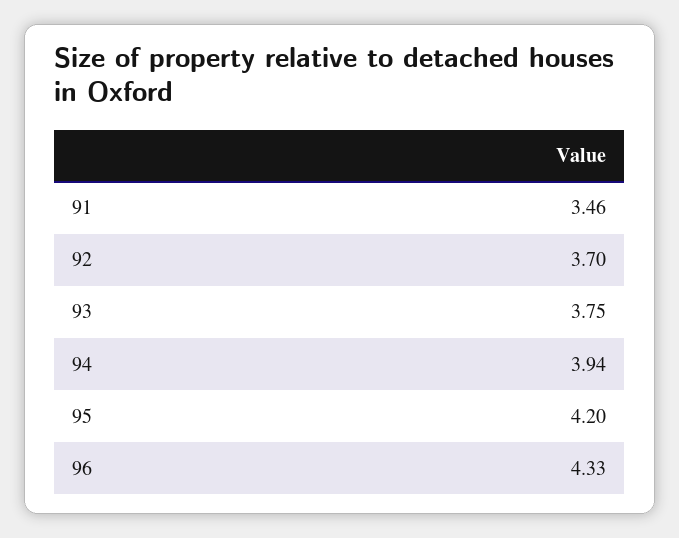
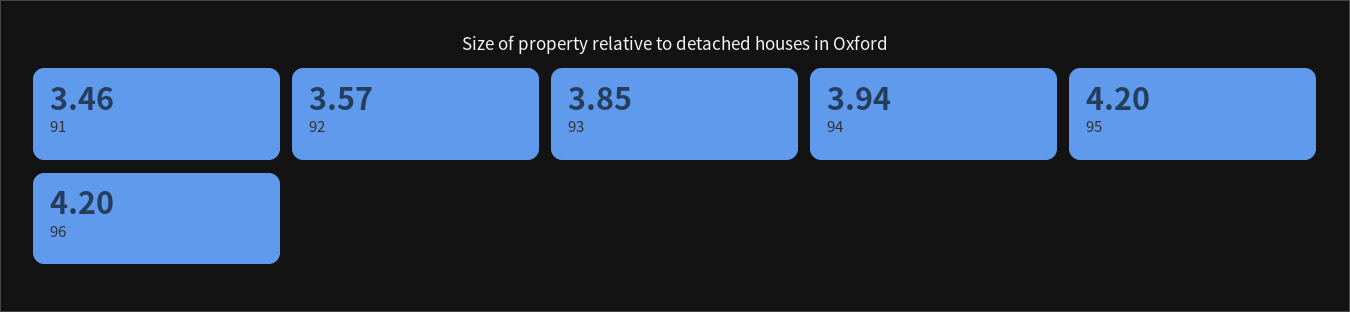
  {
    "91": 3.46,
-   "92": 3.7,
+   "92": 3.57,
-   "93": 3.75,
+   "93": 3.85,
    "94": 3.94,
    "95": 4.2,
-   "96": 4.33
+   "96": 4.2
  }

